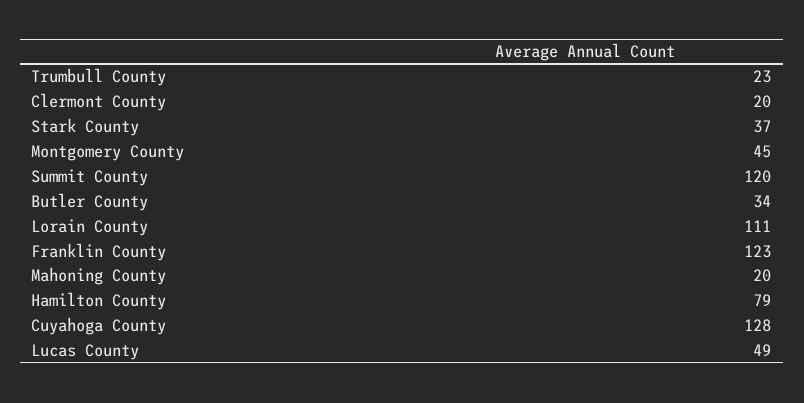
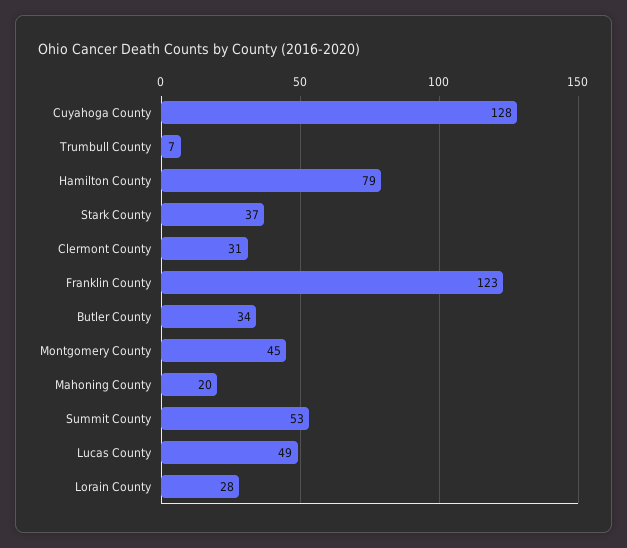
  {
-   "Trumbull County": 23,
+   "Trumbull County": 7,
-   "Clermont County": 20,
+   "Clermont County": 31,
    "Stark County": 37,
    "Montgomery County": 45,
-   "Summit County": 120,
+   "Summit County": 53,
    "Butler County": 34,
-   "Lorain County": 111,
+   "Lorain County": 28,
    "Franklin County": 123,
    "Mahoning County": 20,
    "Hamilton County": 79,
    "Cuyahoga County": 128,
    "Lucas County": 49
  }

